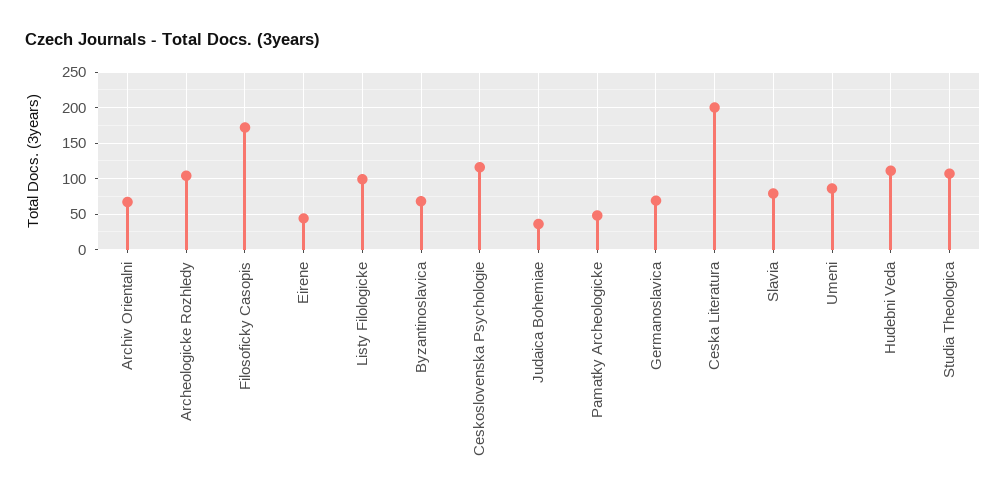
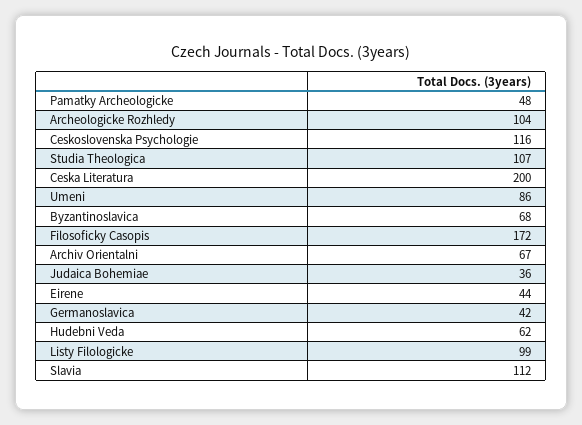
  {
    "Archiv Orientalni": 67,
    "Archeologicke Rozhledy": 104,
    "Filosoficky Casopis": 172,
    "Eirene": 44,
    "Listy Filologicke": 99,
    "Byzantinoslavica": 68,
    "Ceskoslovenska Psychologie": 116,
    "Judaica Bohemiae": 36,
    "Pamatky Archeologicke": 48,
-   "Germanoslavica": 70,
+   "Germanoslavica": 42,
    "Ceska Literatura": 200,
-   "Slavia": 80,
+   "Slavia": 112,
    "Umeni": 86,
-   "Hudebni Veda": 110,
+   "Hudebni Veda": 62,
    "Studia Theologica": 107
  }

